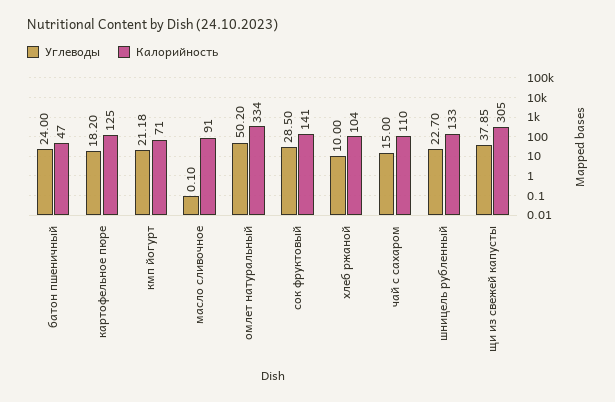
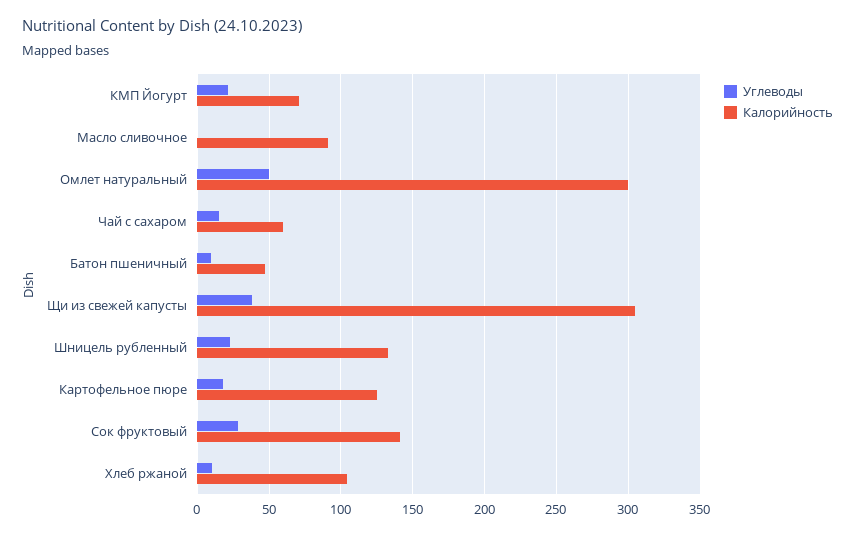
  {
    "Углеводы": {
-     "батон пшеничный": 24,
+     "батон пшеничный": 10,
      "картофельное пюре": 18.2,
      "кмп йогурт": 21.18,
      "масло сливочное": 0.1,
      "омлет натуральный": 50.2,
      "сок фруктовый": 28.5,
      "хлеб ржаной": 10,
      "чай с сахаром": 15,
      "шницель рубленный": 22.7,
      "щи из свежей капусты": 37.85
    },
    "Калорийность": {
      "батон пшеничный": 47,
      "картофельное пюре": 125,
      "кмп йогурт": 71,
      "масло сливочное": 91,
-     "омлет натуральный": 334,
+     "омлет натуральный": 300,
      "сок фруктовый": 141,
      "хлеб ржаной": 104,
-     "чай с сахаром": 110,
+     "чай с сахаром": 60,
      "шницель рубленный": 133,
      "щи из свежей капусты": 305
    }
  }

